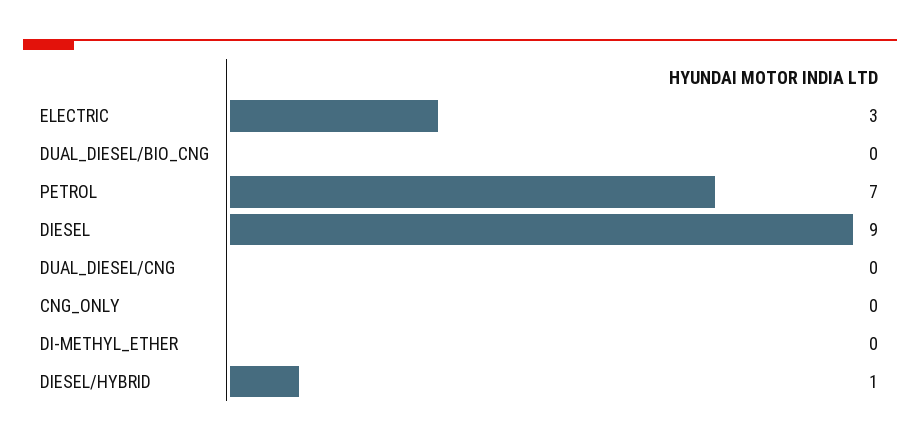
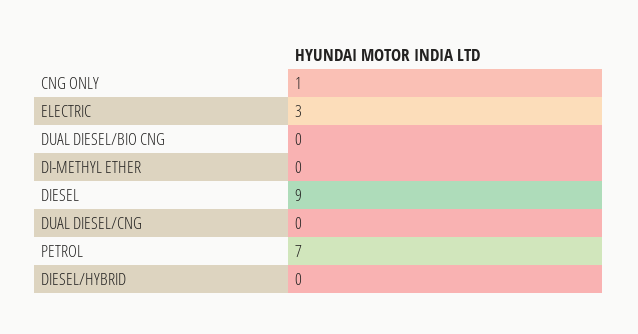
  {
    "ELECTRIC": 3,
    "DUAL_DIESEL/BIO_CNG": 0,
    "PETROL": 7,
    "DIESEL": 9,
    "DUAL_DIESEL/CNG": 0,
-   "CNG_ONLY": 0,
+   "CNG_ONLY": 1,
    "DI-METHYL_ETHER": 0,
-   "DIESEL/HYBRID": 1
+   "DIESEL/HYBRID": 0
  }

